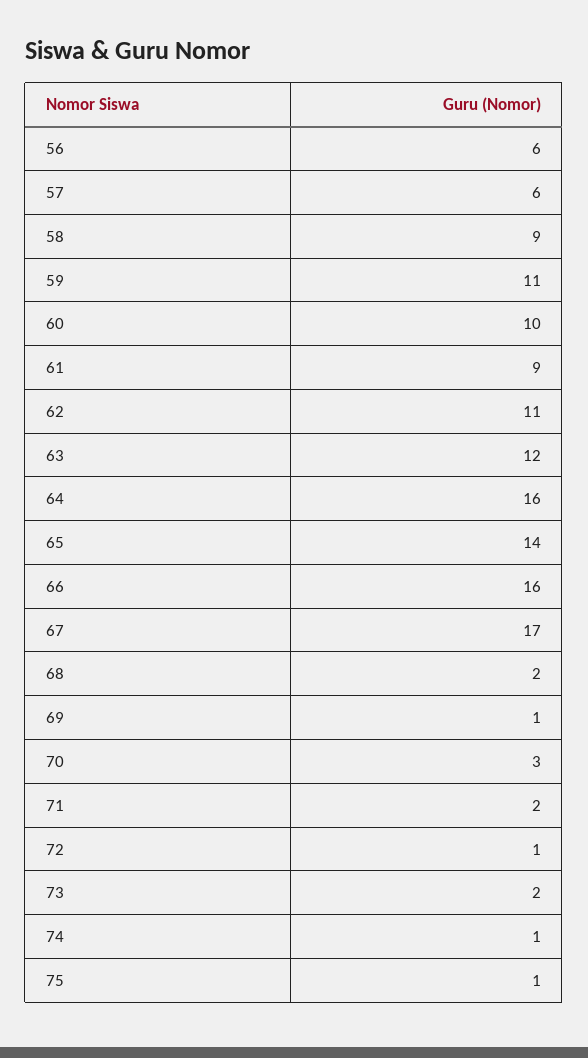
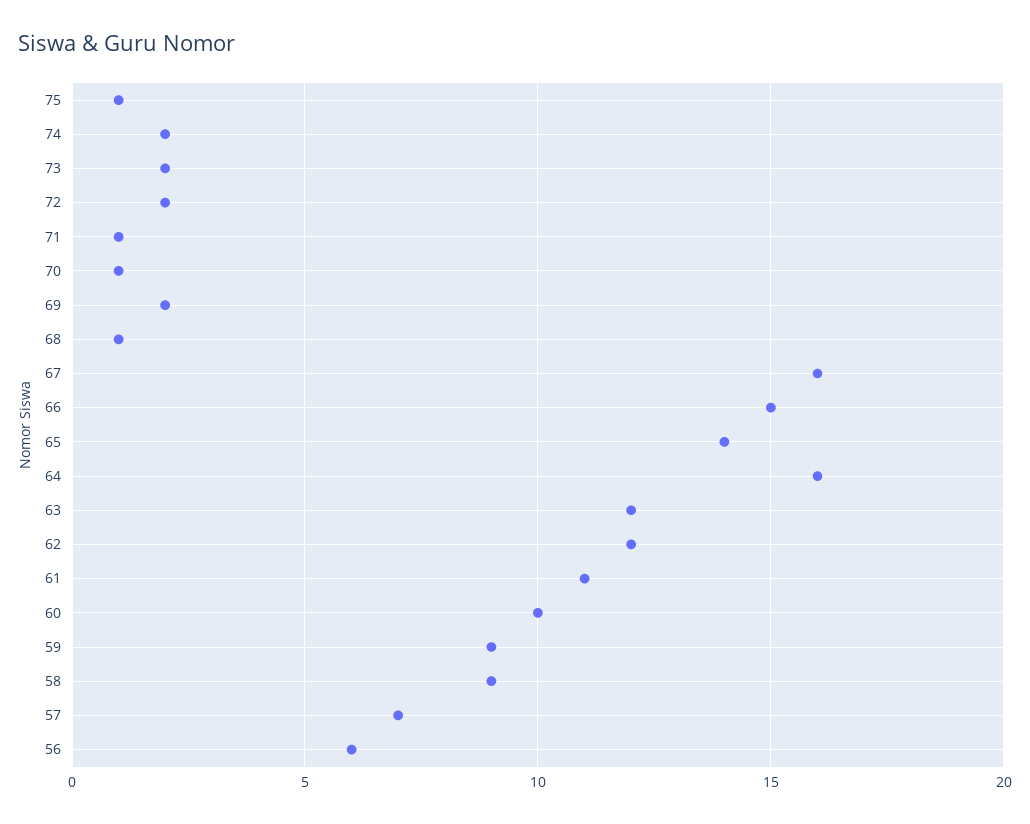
  {
    "56": 6,
-   "57": 6,
+   "57": 7,
    "58": 9,
-   "59": 11,
+   "59": 9,
    "60": 10,
-   "61": 9,
+   "61": 11,
-   "62": 11,
+   "62": 12,
    "63": 12,
    "64": 16,
    "65": 14,
-   "66": 16,
+   "66": 15,
-   "67": 17,
+   "67": 16,
-   "68": 2,
+   "68": 1,
-   "69": 1,
+   "69": 2,
-   "70": 3,
+   "70": 1,
-   "71": 2,
+   "71": 1,
-   "72": 1,
+   "72": 2,
    "73": 2,
-   "74": 1,
+   "74": 2,
    "75": 1
  }

